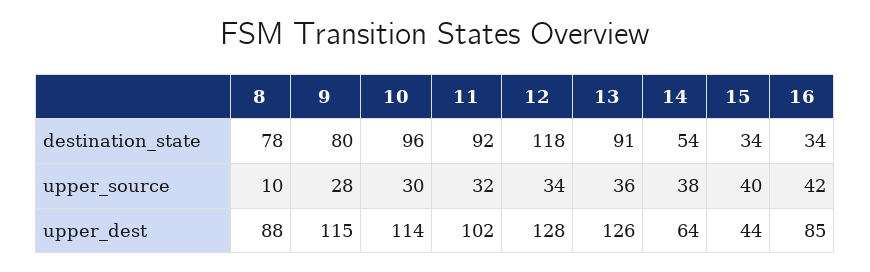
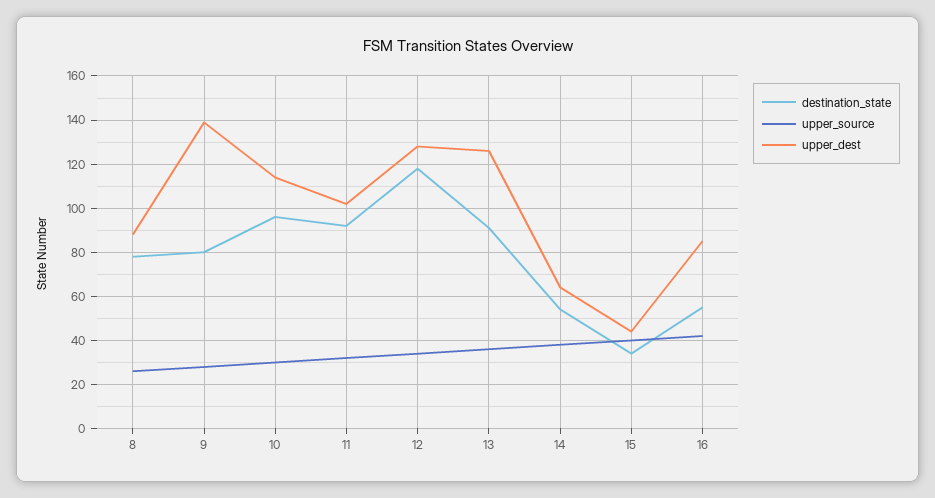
  {
    "destination_state": {
      "8": 78,
      "9": 80,
      "10": 96,
      "11": 92,
      "12": 118,
      "13": 91,
      "14": 54,
      "15": 34,
-     "16": 34
+     "16": 55
    },
    "upper_source": {
-     "8": 10,
+     "8": 25,
      "9": 28,
      "10": 30,
      "11": 32,
      "12": 34,
      "13": 36,
      "14": 38,
      "15": 40,
      "16": 42
    },
    "upper_dest": {
      "8": 88,
-     "9": 115,
+     "9": 140,
      "10": 114,
      "11": 102,
      "12": 128,
      "13": 126,
      "14": 64,
      "15": 44,
      "16": 85
    }
  }

